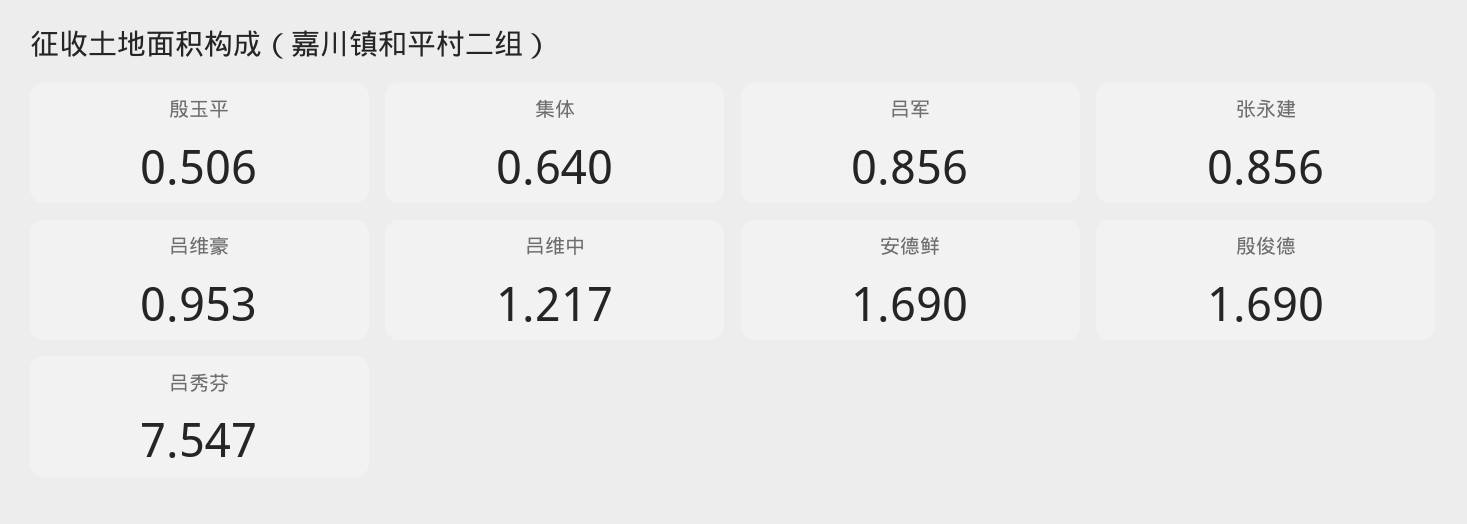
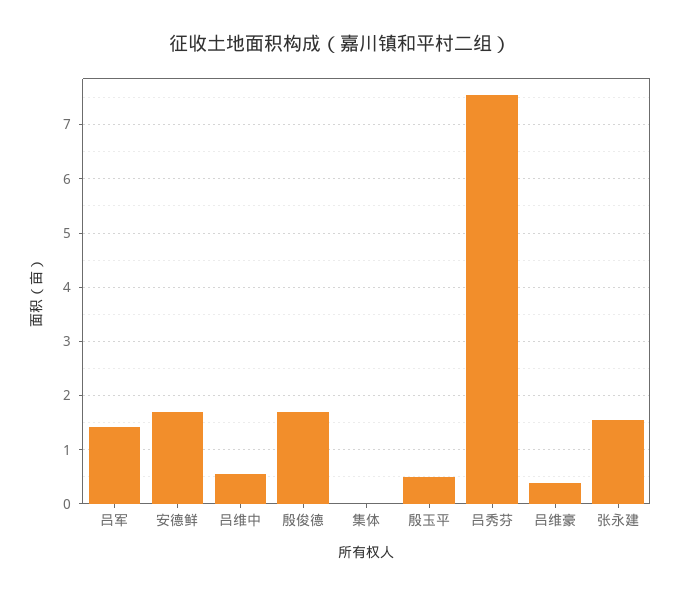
  {
    "殷玉平": 0.506,
-   "集体": 0.64,
+   "集体": 0,
-   "吕军": 0.856,
+   "吕军": 1.4,
-   "张永建": 0.856,
+   "张永建": 1.6,
-   "吕维豪": 0.953,
+   "吕维豪": 0.4,
-   "吕维中": 1.217,
+   "吕维中": 0.6,
    "安德鲜": 1.69,
    "殷俊德": 1.69,
    "吕秀芬": 7.547
  }

